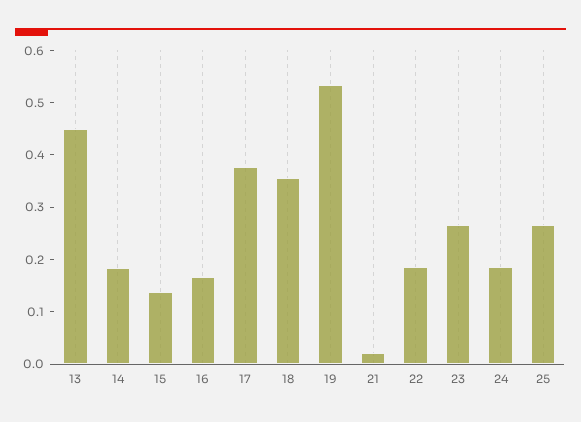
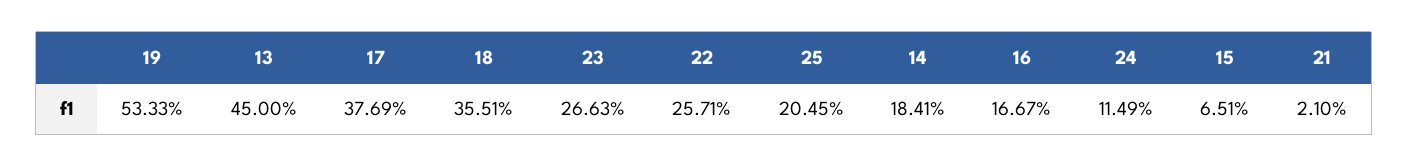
  {
    "13": 0.45,
    "14": 0.1841,
-   "15": 0.14,
+   "15": 0.0651,
    "16": 0.1667,
    "17": 0.3769,
    "18": 0.3551,
    "19": 0.5333,
    "21": 0.021,
-   "22": 0.18,
+   "22": 0.2571,
    "23": 0.2663,
-   "24": 0.18,
+   "24": 0.1149,
-   "25": 0.26
+   "25": 0.2045
  }

